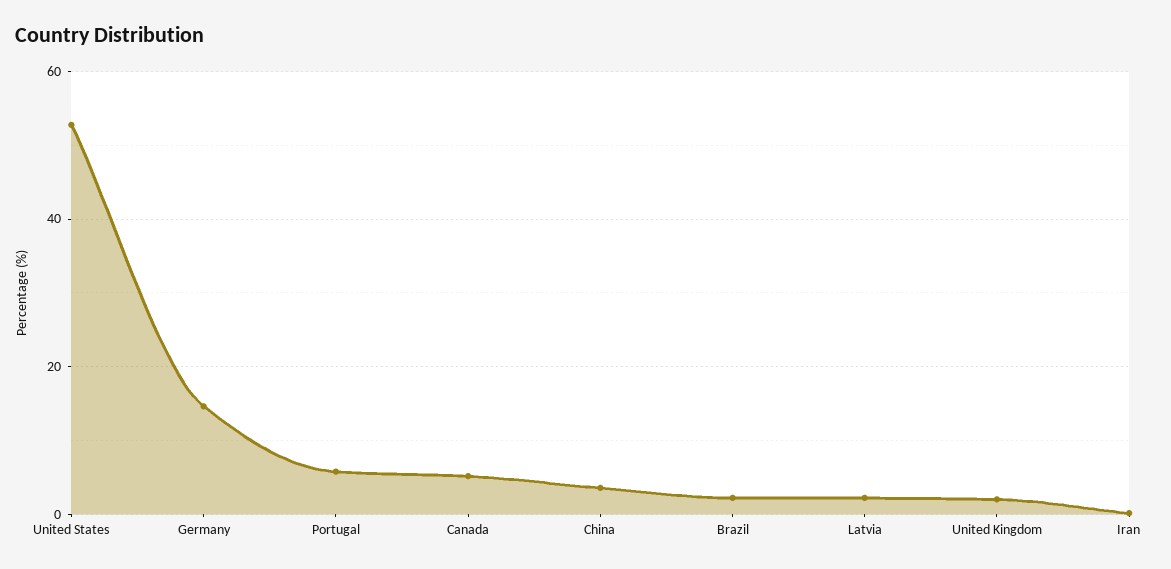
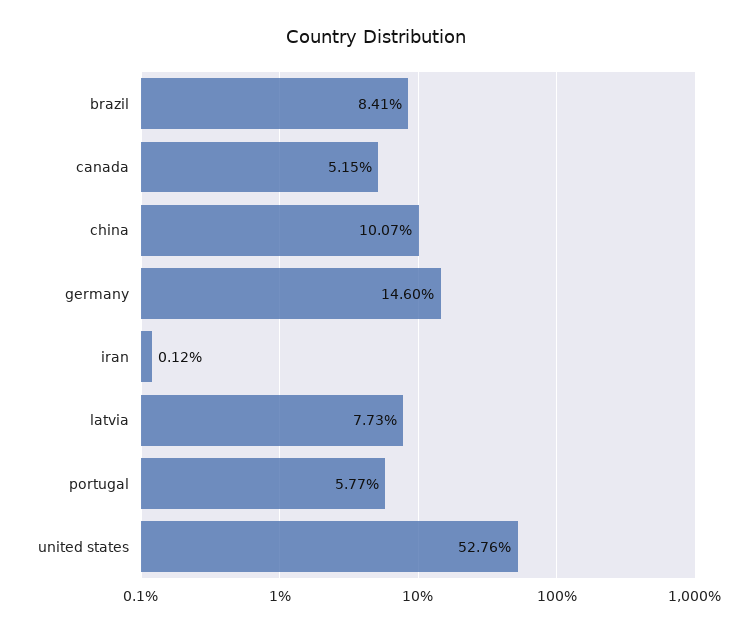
  {
    "United States": 52.76,
    "Germany": 14.6,
    "Portugal": 5.77,
    "Canada": 5.15,
-   "China": 4,
+   "China": 10.07,
-   "Brazil": 2,
+   "Brazil": 8.41,
-   "Latvia": 2,
+   "Latvia": 7.73,
-   "United Kingdom": 2,
    "Iran": 0.12
  }

